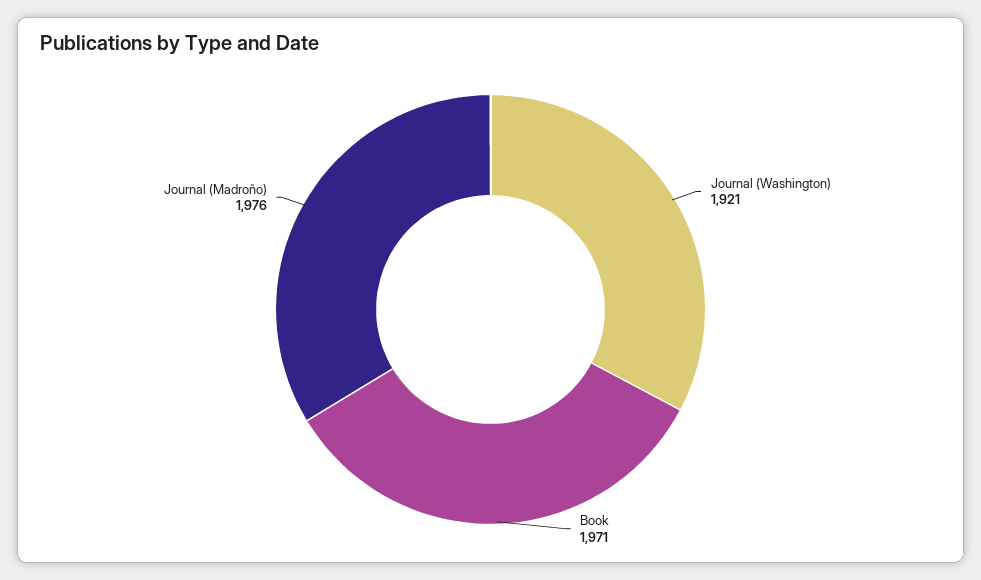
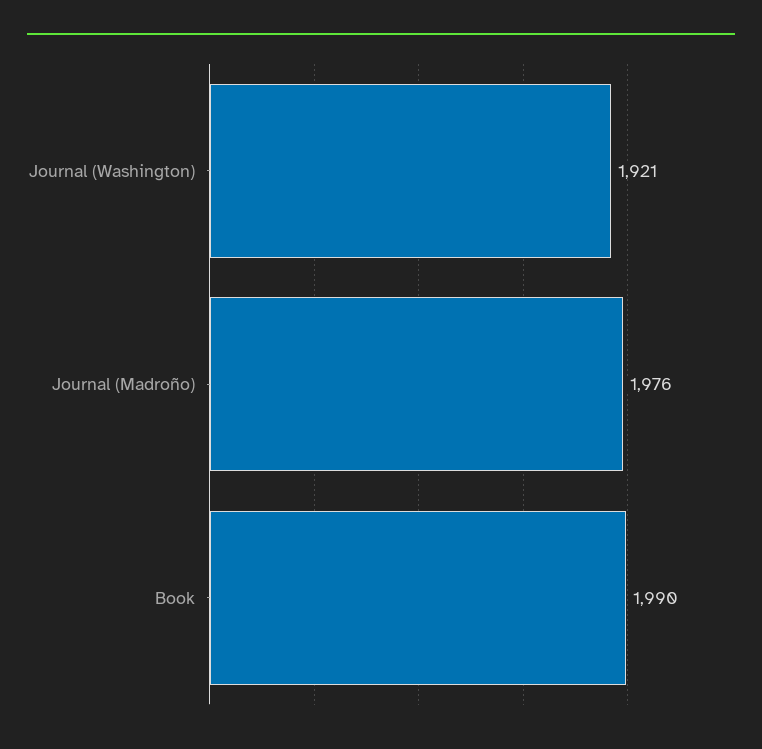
  {
    "Journal (Washington)": 1921,
-   "Book": 1971,
+   "Book": 1990,
    "Journal (Madroño)": 1976
  }

